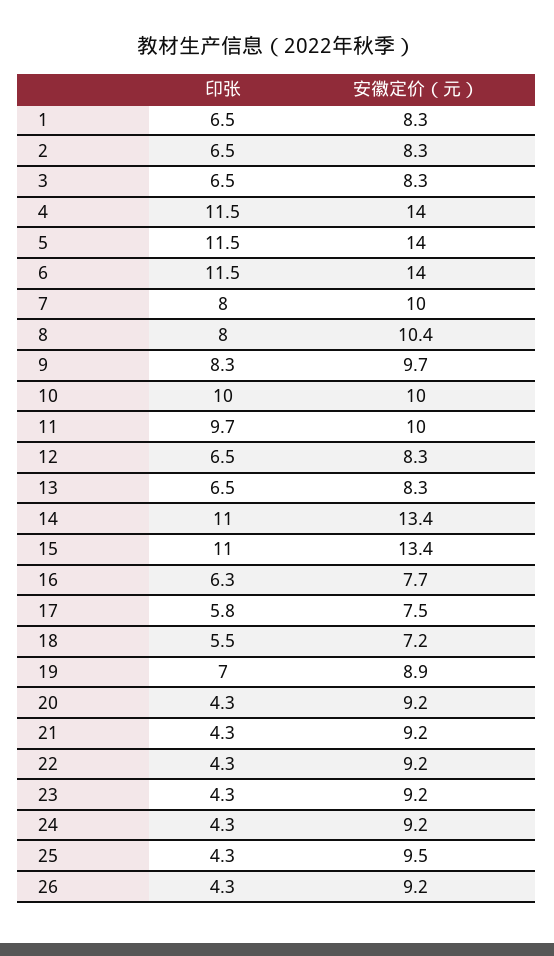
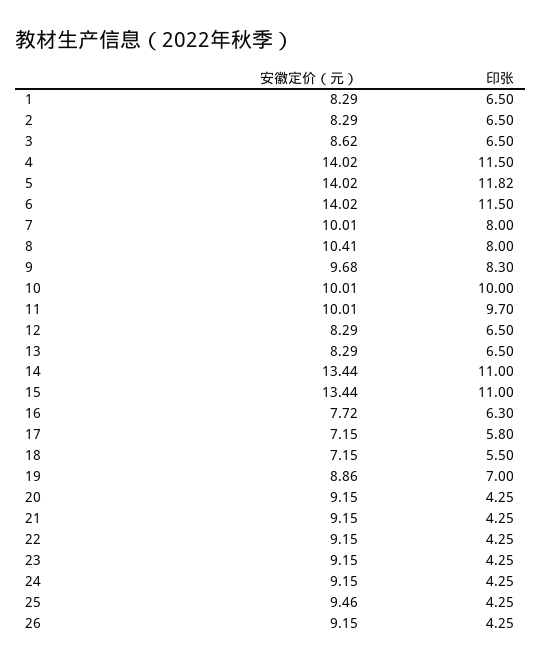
  {
    "印张": {
      "1": 6.5,
      "2": 6.5,
      "3": 6.5,
      "4": 11.5,
-     "5": 11.5,
+     "5": 11.82,
      "6": 11.5,
      "7": 8,
      "8": 8,
      "9": 8.3,
      "10": 10,
      "11": 9.7,
      "12": 6.5,
      "13": 6.5,
      "14": 11,
      "15": 11,
      "16": 6.3,
      "17": 5.8,
      "18": 5.5,
      "19": 7,
      "20": 4.25,
      "21": 4.25,
      "22": 4.25,
      "23": 4.25,
      "24": 4.25,
      "25": 4.25,
      "26": 4.25
    },
    "安徽定价（元）": {
      "1": 8.29,
      "2": 8.29,
-     "3": 8.3,
+     "3": 8.62,
      "4": 14.02,
      "5": 14.02,
      "6": 14.02,
      "7": 10.01,
      "8": 10.41,
      "9": 9.68,
      "10": 10.01,
      "11": 10.01,
      "12": 8.29,
      "13": 8.29,
      "14": 13.44,
      "15": 13.44,
      "16": 7.72,
-     "17": 7.5,
+     "17": 7.15,
      "18": 7.15,
      "19": 8.86,
      "20": 9.15,
      "21": 9.15,
      "22": 9.15,
      "23": 9.15,
      "24": 9.15,
      "25": 9.46,
      "26": 9.15
    }
  }

